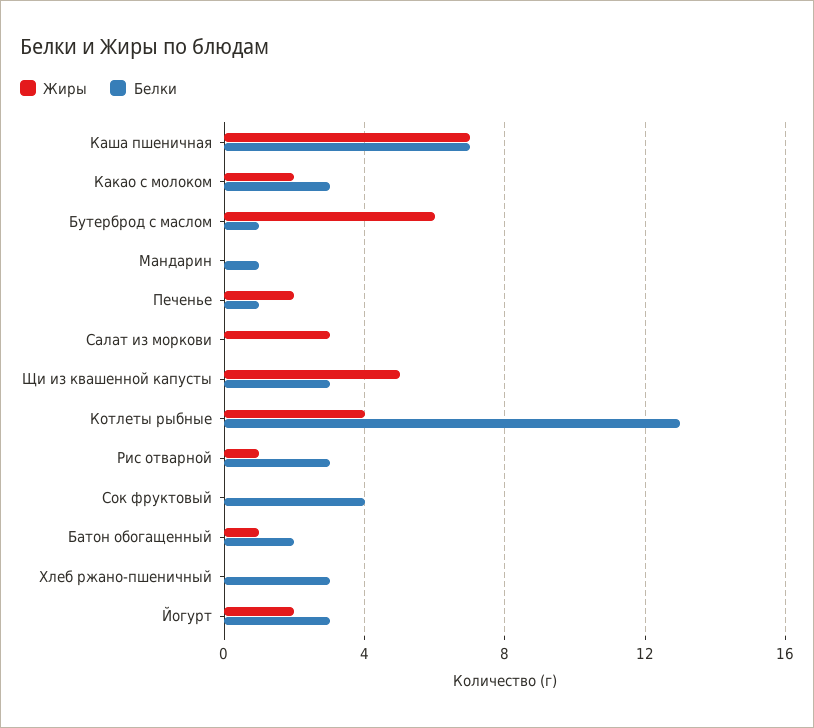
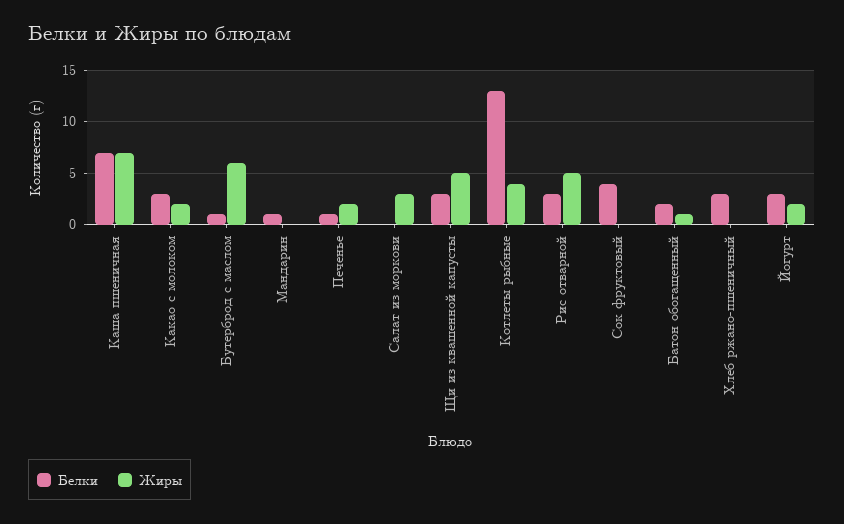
  {
    "Жиры": {
      "Каша пшеничная": 7,
      "Какао с молоком": 2,
      "Бутерброд с маслом": 6,
      "Мандарин": 0,
      "Печенье": 2,
      "Салат из моркови": 3,
      "Щи из квашенной капусты": 5,
      "Котлеты рыбные": 4,
-     "Рис отварной": 1,
+     "Рис отварной": 5,
      "Сок фруктовый": 0,
      "Батон обогащенный": 1,
      "Хлеб ржано-пшеничный": 0,
      "Йогурт": 2
    },
    "Белки": {
      "Каша пшеничная": 7,
      "Какао с молоком": 3,
      "Бутерброд с маслом": 1,
      "Мандарин": 1,
      "Печенье": 1,
      "Салат из моркови": 0,
      "Щи из квашенной капусты": 3,
      "Котлеты рыбные": 13,
      "Рис отварной": 3,
      "Сок фруктовый": 4,
      "Батон обогащенный": 2,
      "Хлеб ржано-пшеничный": 3,
      "Йогурт": 3
    }
  }

